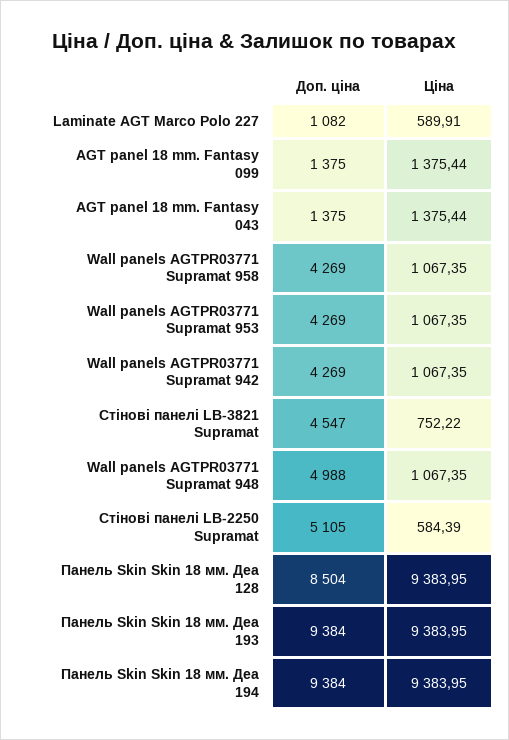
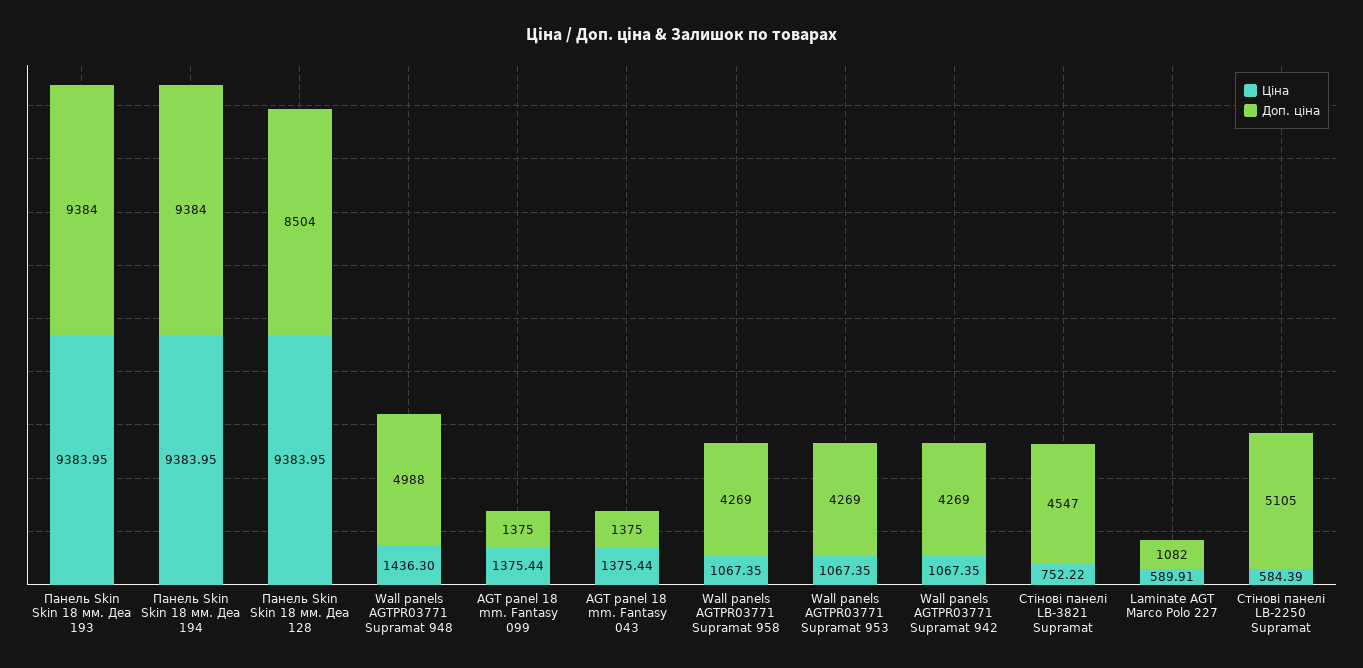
  {
    "Доп. ціна": {
      "Laminate AGT Marco Polo 227": 1082,
      "AGT panel 18 mm. Fantasy 099": 1375,
      "AGT panel 18 mm. Fantasy 043": 1375,
      "Wall panels AGTPR03771 Supramat 958": 4269,
      "Wall panels AGTPR03771 Supramat 953": 4269,
      "Wall panels AGTPR03771 Supramat 942": 4269,
      "Стінові панелі LB-3821 Supramat": 4547,
      "Wall panels AGTPR03771 Supramat 948": 4988,
      "Стінові панелі LB-2250 Supramat": 5105,
      "Панель Skin Skin 18 мм. Деа 128": 8504,
      "Панель Skin Skin 18 мм. Деа 193": 9384,
      "Панель Skin Skin 18 мм. Деа 194": 9384
    },
    "Ціна": {
      "Laminate AGT Marco Polo 227": 589.91,
      "AGT panel 18 mm. Fantasy 099": 1375.44,
      "AGT panel 18 mm. Fantasy 043": 1375.44,
      "Wall panels AGTPR03771 Supramat 958": 1067.35,
      "Wall panels AGTPR03771 Supramat 953": 1067.35,
      "Wall panels AGTPR03771 Supramat 942": 1067.35,
      "Стінові панелі LB-3821 Supramat": 752.22,
-     "Wall panels AGTPR03771 Supramat 948": 1067.35,
+     "Wall panels AGTPR03771 Supramat 948": 1436.3,
      "Стінові панелі LB-2250 Supramat": 584.39,
      "Панель Skin Skin 18 мм. Деа 128": 9383.95,
      "Панель Skin Skin 18 мм. Деа 193": 9383.95,
      "Панель Skin Skin 18 мм. Деа 194": 9383.95
    }
  }

